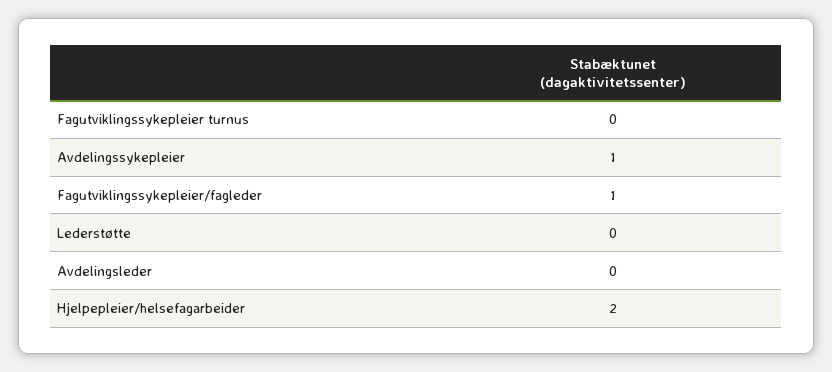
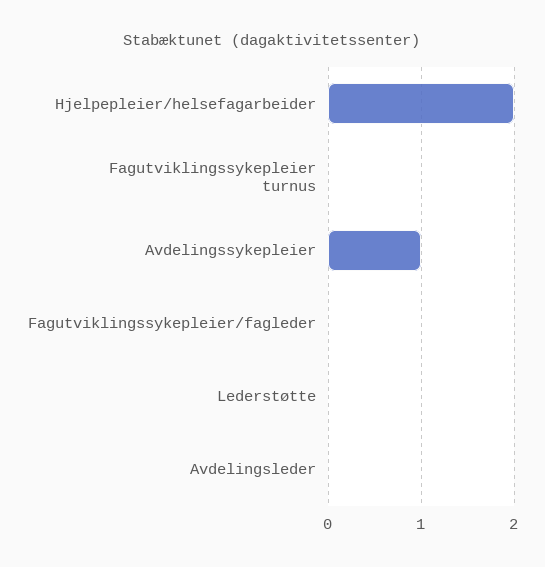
  {
    "Fagutviklingssykepleier turnus": 0,
    "Avdelingssykepleier": 1,
-   "Fagutviklingssykepleier/fagleder": 1,
+   "Fagutviklingssykepleier/fagleder": 0,
    "Lederstøtte": 0,
    "Avdelingsleder": 0,
    "Hjelpepleier/helsefagarbeider": 2
  }

